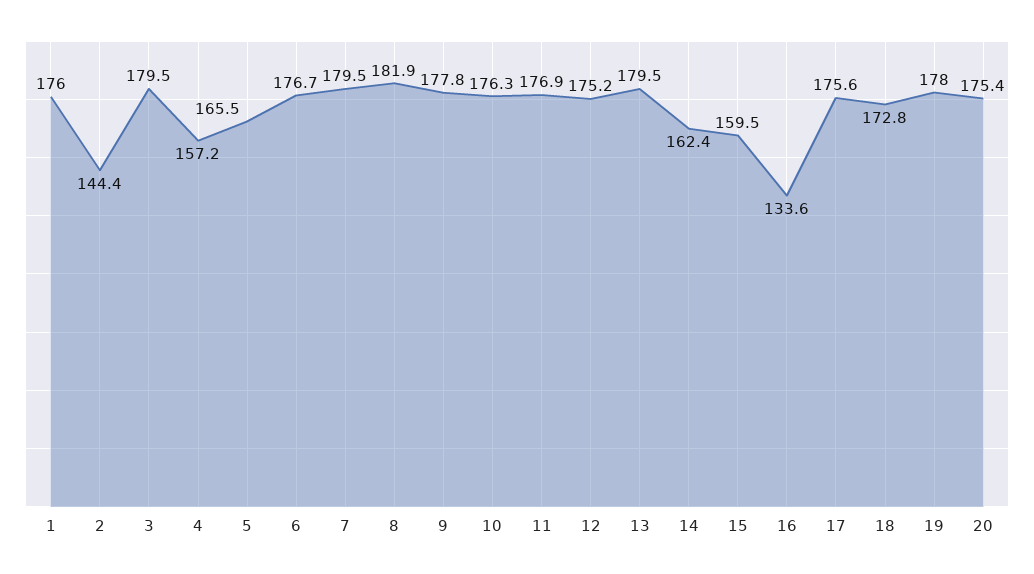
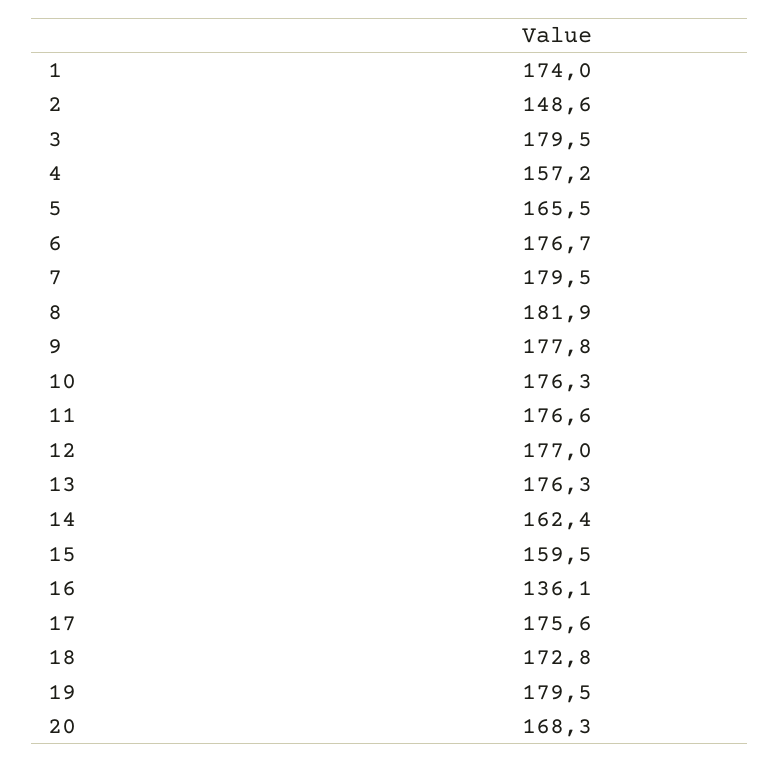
  {
-   "1": 176,
+   "1": 174,
-   "2": 144.4,
+   "2": 148.6,
    "3": 179.5,
    "4": 157.2,
    "5": 165.5,
    "6": 176.7,
    "7": 179.5,
    "8": 181.9,
    "9": 177.8,
    "10": 176.3,
-   "11": 176.9,
+   "11": 176.6,
-   "12": 175.2,
+   "12": 177,
-   "13": 179.5,
+   "13": 176.3,
    "14": 162.4,
    "15": 159.5,
-   "16": 133.6,
+   "16": 136.1,
    "17": 175.6,
    "18": 172.8,
-   "19": 178,
+   "19": 179.5,
-   "20": 175.4
+   "20": 168.3
  }

